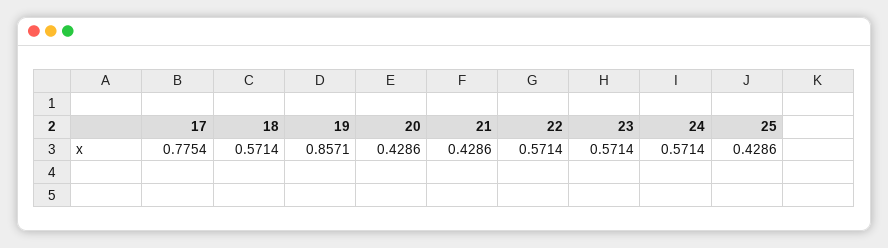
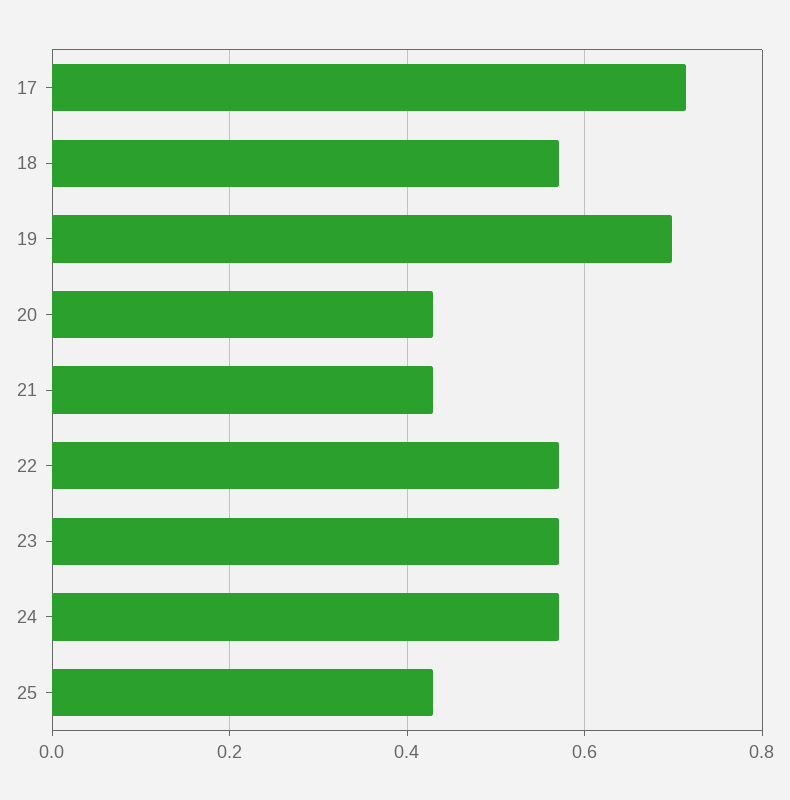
  {
-   "17": 0.7754,
+   "17": 0.72,
    "18": 0.5714,
-   "19": 0.8571,
+   "19": 0.7,
    "20": 0.4286,
    "21": 0.4286,
    "22": 0.5714,
    "23": 0.5714,
    "24": 0.5714,
    "25": 0.4286
  }

